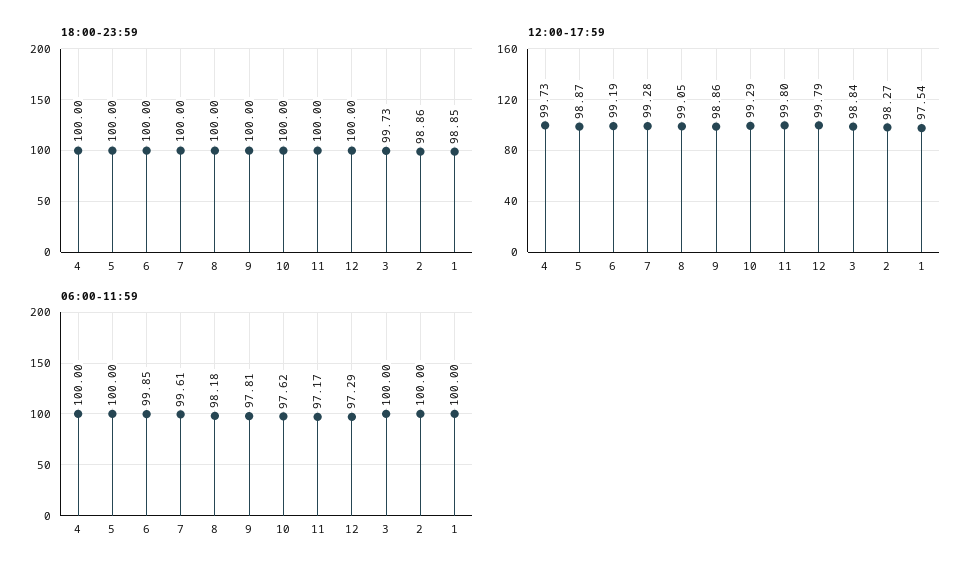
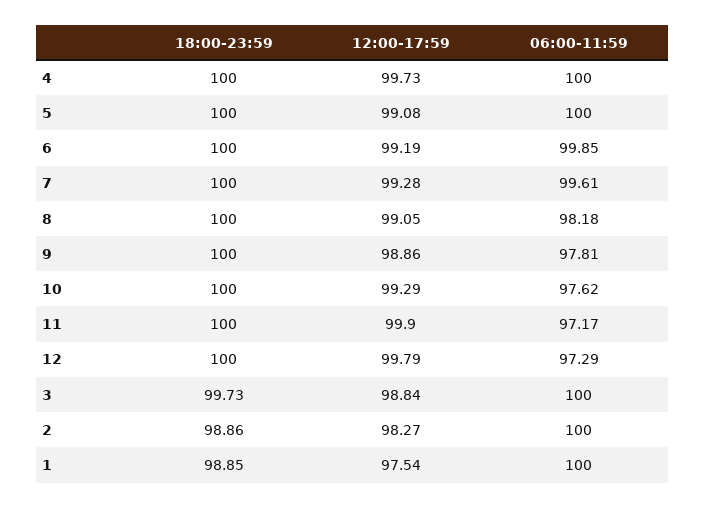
  {
    "18:00-23:59": {
      "4": 100,
      "5": 100,
      "6": 100,
      "7": 100,
      "8": 100,
      "9": 100,
      "10": 100,
      "11": 100,
      "12": 100,
      "3": 99.73,
      "2": 98.86,
      "1": 98.85
    },
    "12:00-17:59": {
      "4": 99.73,
-     "5": 98.87,
+     "5": 99.08,
      "6": 99.19,
      "7": 99.28,
      "8": 99.05,
      "9": 98.86,
      "10": 99.29,
-     "11": 99.8,
+     "11": 99.9,
      "12": 99.79,
      "3": 98.84,
      "2": 98.27,
      "1": 97.54
    },
    "06:00-11:59": {
      "4": 100,
      "5": 100,
      "6": 99.85,
      "7": 99.61,
      "8": 98.18,
      "9": 97.81,
      "10": 97.62,
      "11": 97.17,
      "12": 97.29,
      "3": 100,
      "2": 100,
      "1": 100
    }
  }

